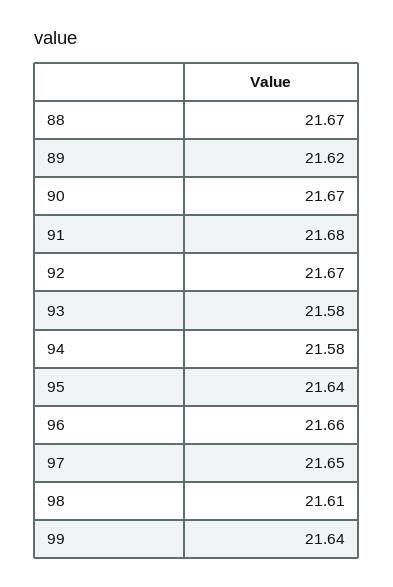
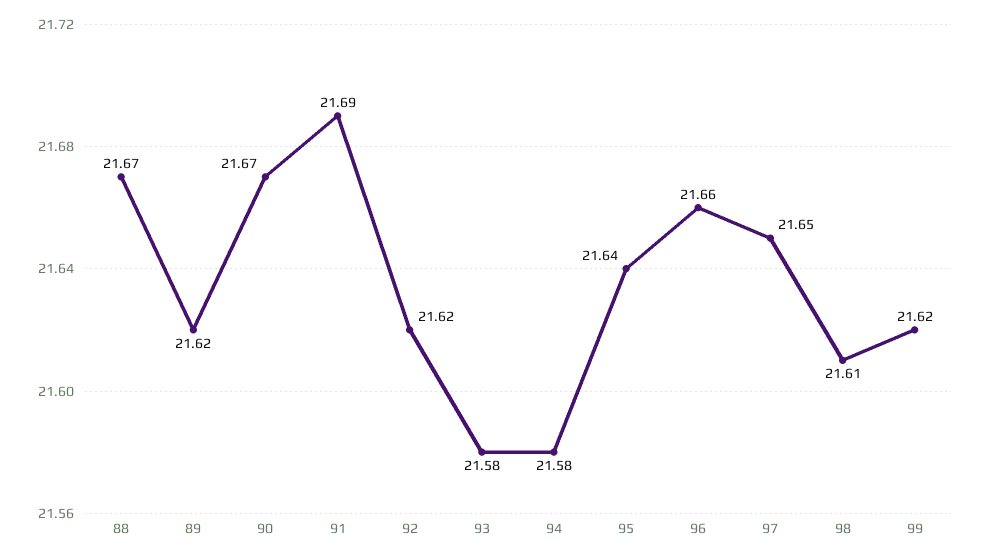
  {
    "88": 21.67,
    "89": 21.62,
    "90": 21.67,
-   "91": 21.68,
+   "91": 21.69,
-   "92": 21.67,
+   "92": 21.62,
    "93": 21.58,
    "94": 21.58,
    "95": 21.64,
    "96": 21.66,
    "97": 21.65,
    "98": 21.61,
-   "99": 21.64
+   "99": 21.62
  }

